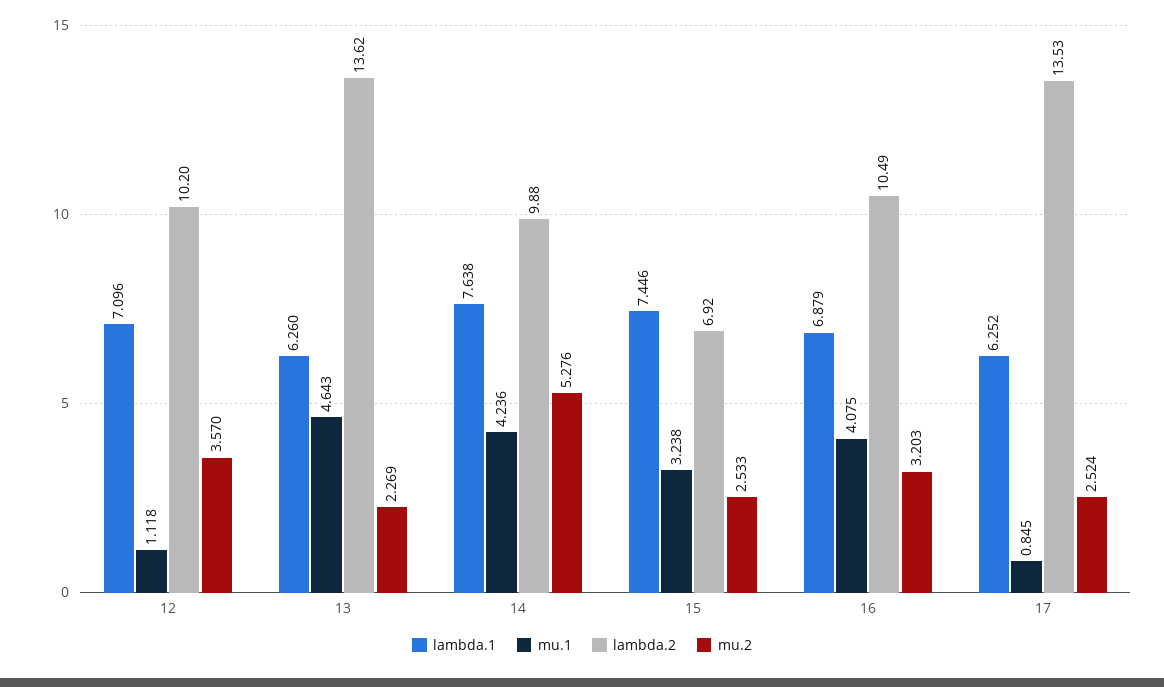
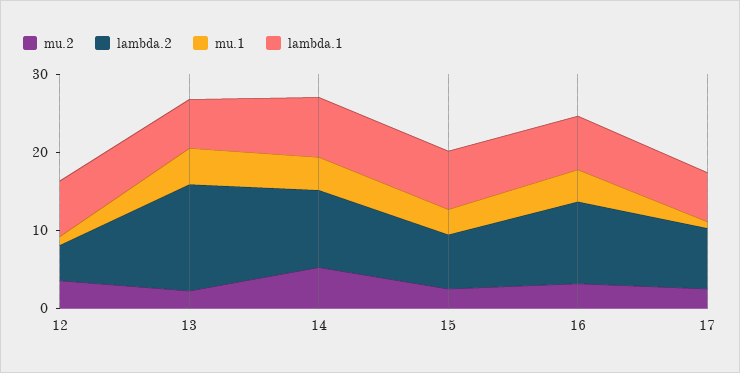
  {
    "lambda.1": {
      "12": 7.096,
      "13": 6.26,
      "14": 7.638,
      "15": 7.446,
      "16": 6.879,
      "17": 6.252
    },
    "mu.1": {
      "12": 1.118,
      "13": 4.643,
      "14": 4.236,
      "15": 3.238,
      "16": 4.075,
      "17": 0.845
    },
    "lambda.2": {
-     "12": 10.2,
+     "12": 4,
      "13": 13.62,
      "14": 9.88,
      "15": 6.92,
      "16": 10.49,
-     "17": 13.53
+     "17": 8
    },
    "mu.2": {
      "12": 3.57,
      "13": 2.269,
      "14": 5.276,
      "15": 2.533,
      "16": 3.203,
      "17": 2.524
    }
  }

